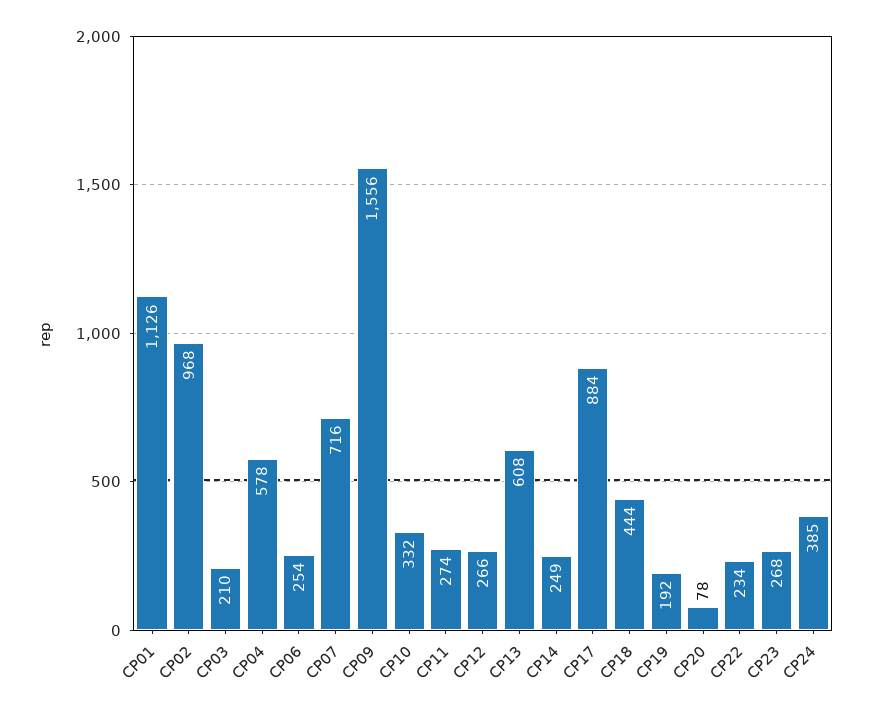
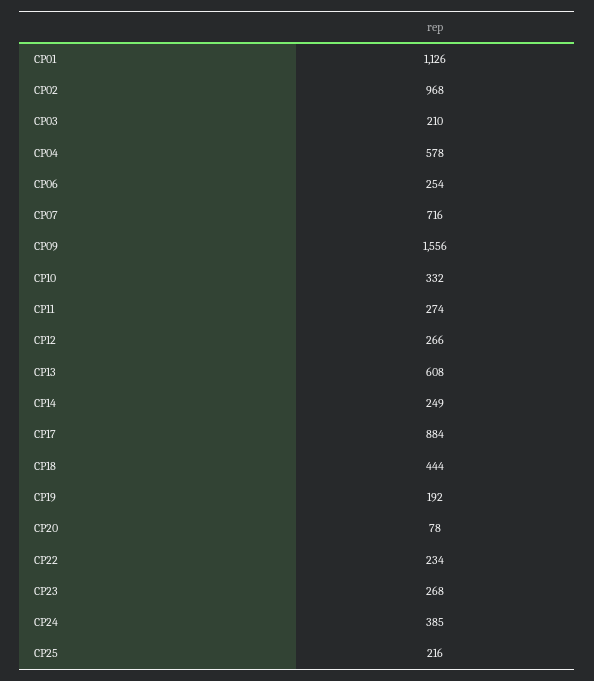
  {
    "CP01": 1126,
    "CP02": 968,
    "CP03": 210,
    "CP04": 578,
    "CP06": 254,
    "CP07": 716,
    "CP09": 1556,
    "CP10": 332,
    "CP11": 274,
    "CP12": 266,
    "CP13": 608,
    "CP14": 249,
    "CP17": 884,
    "CP18": 444,
    "CP19": 192,
    "CP20": 78,
    "CP22": 234,
    "CP23": 268,
-   "CP24": 385
+   "CP24": 385,
+   "CP25": 216
  }

